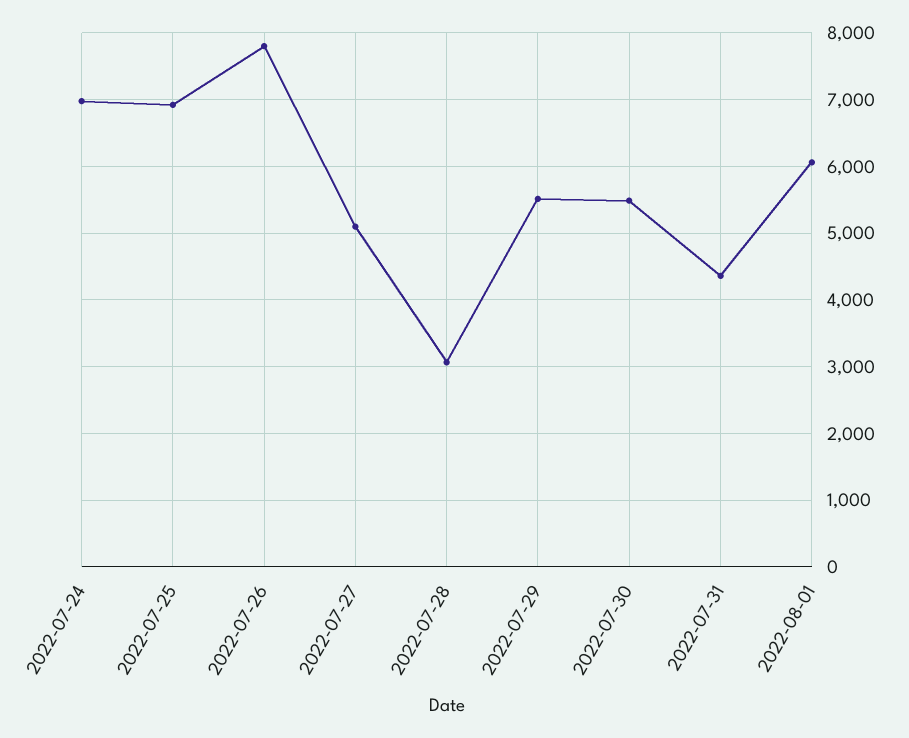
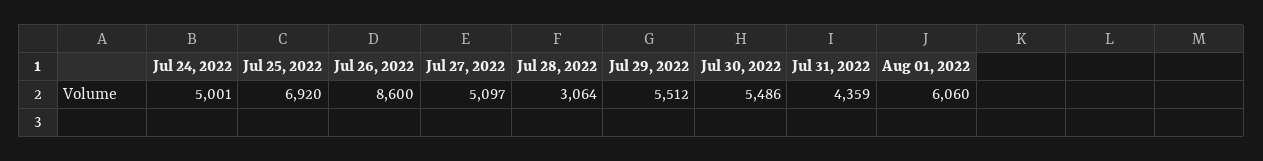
  {
-   "2022-07-24": 7000,
+   "2022-07-24": 5001,
    "2022-07-25": 6920,
-   "2022-07-26": 7800,
+   "2022-07-26": 8600,
    "2022-07-27": 5097,
    "2022-07-28": 3064,
    "2022-07-29": 5512,
    "2022-07-30": 5486,
    "2022-07-31": 4359,
    "2022-08-01": 6060
  }

